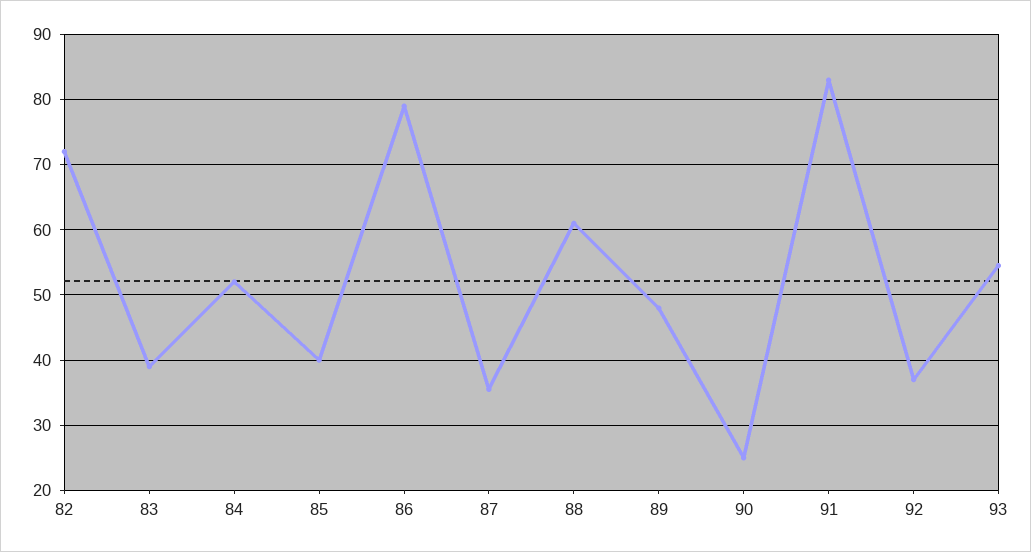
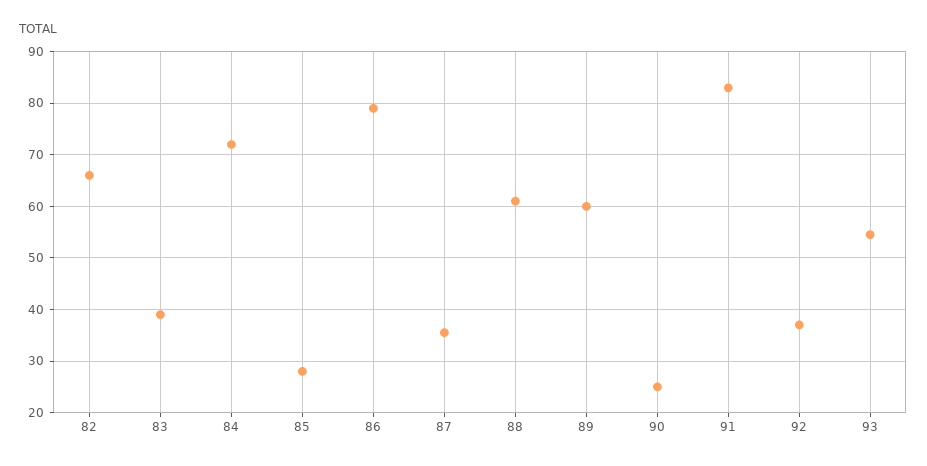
  {
-   "82": 72,
+   "82": 66,
    "83": 39,
-   "84": 52,
+   "84": 72,
-   "85": 40,
+   "85": 28,
    "86": 79,
    "87": 36,
    "88": 61,
-   "89": 48,
+   "89": 60,
    "90": 25,
    "91": 83,
    "92": 37,
    "93": 55
  }

